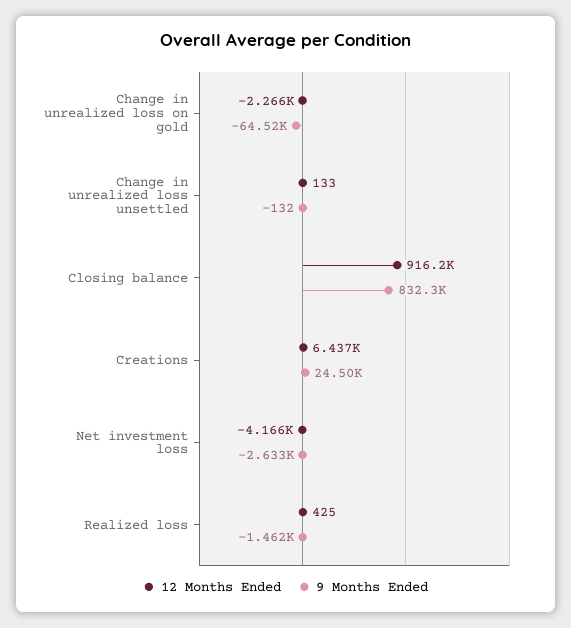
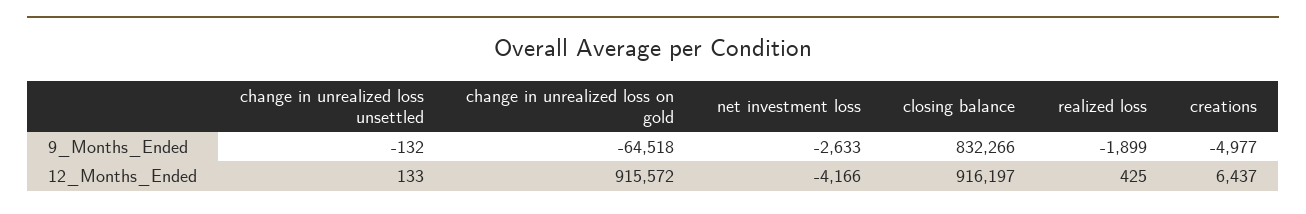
  {
    "12 Months Ended": {
-     "Change in unrealized loss on gold": -2266,
+     "Change in unrealized loss on gold": 915572,
      "Change in unrealized loss unsettled": 133,
      "Closing balance": 916197,
      "Creations": 6437,
      "Net investment loss": -4166,
      "Realized loss": 425
    },
    "9 Months Ended": {
      "Change in unrealized loss on gold": -64518,
      "Change in unrealized loss unsettled": -132,
      "Closing balance": 832266,
-     "Creations": 24500,
+     "Creations": -4977,
      "Net investment loss": -2633,
-     "Realized loss": -1462
+     "Realized loss": -1899
    }
  }

